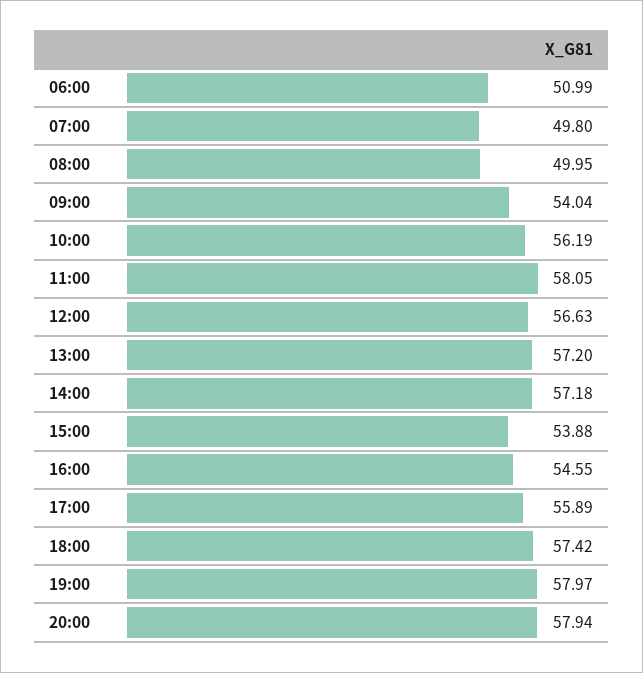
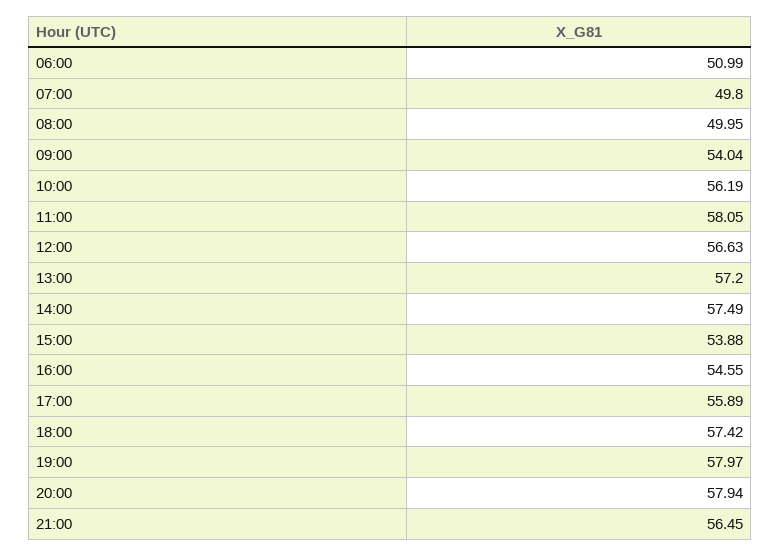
  {
    "06:00": 50.99,
    "07:00": 49.8,
    "08:00": 49.95,
    "09:00": 54.04,
    "10:00": 56.19,
    "11:00": 58.05,
    "12:00": 56.63,
    "13:00": 57.2,
-   "14:00": 57.18,
+   "14:00": 57.49,
    "15:00": 53.88,
    "16:00": 54.55,
    "17:00": 55.89,
    "18:00": 57.42,
    "19:00": 57.97,
-   "20:00": 57.94
+   "20:00": 57.94,
+   "21:00": 56.45
  }

